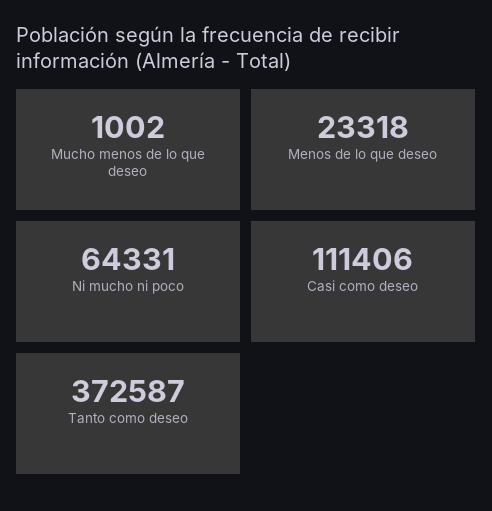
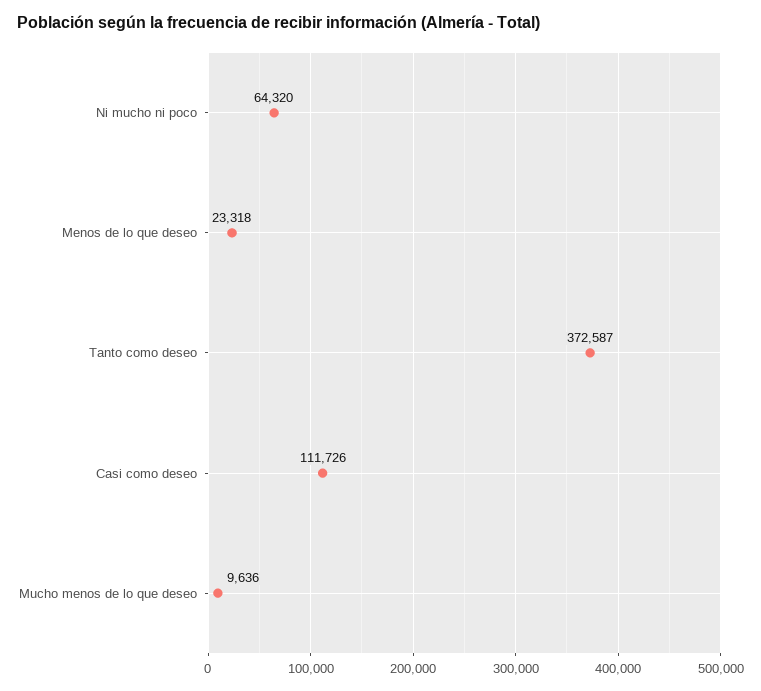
  {
-   "Mucho menos de lo que deseo": 1002,
+   "Mucho menos de lo que deseo": 9636,
    "Menos de lo que deseo": 23318,
-   "Ni mucho ni poco": 64331,
+   "Ni mucho ni poco": 64320,
-   "Casi como deseo": 111406,
+   "Casi como deseo": 111726,
    "Tanto como deseo": 372587
  }

